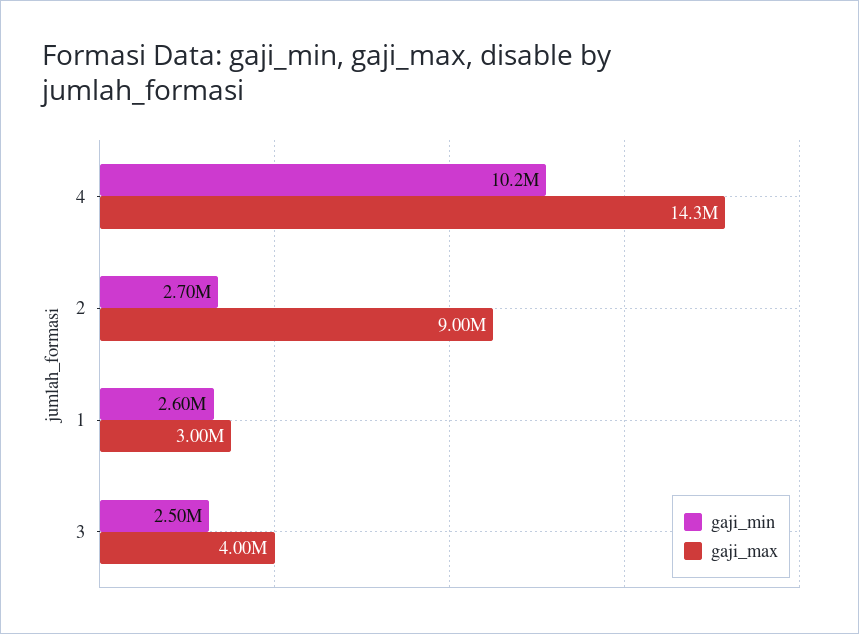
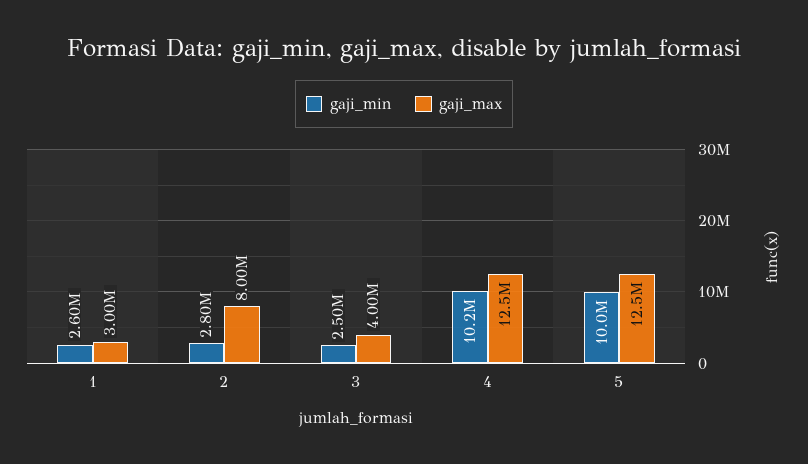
  {
    "gaji_min": {
      "4": 10200000,
-     "2": 2700000,
+     "2": 2800000,
      "1": 2600000,
-     "3": 2500000
+     "3": 2500000,
+     "5": 10000000
    },
    "gaji_max": {
-     "4": 14300000,
+     "4": 12500000,
-     "2": 9000000,
+     "2": 8000000,
      "1": 3000000,
-     "3": 4000000
+     "3": 4000000,
+     "5": 12500000
    }
  }

